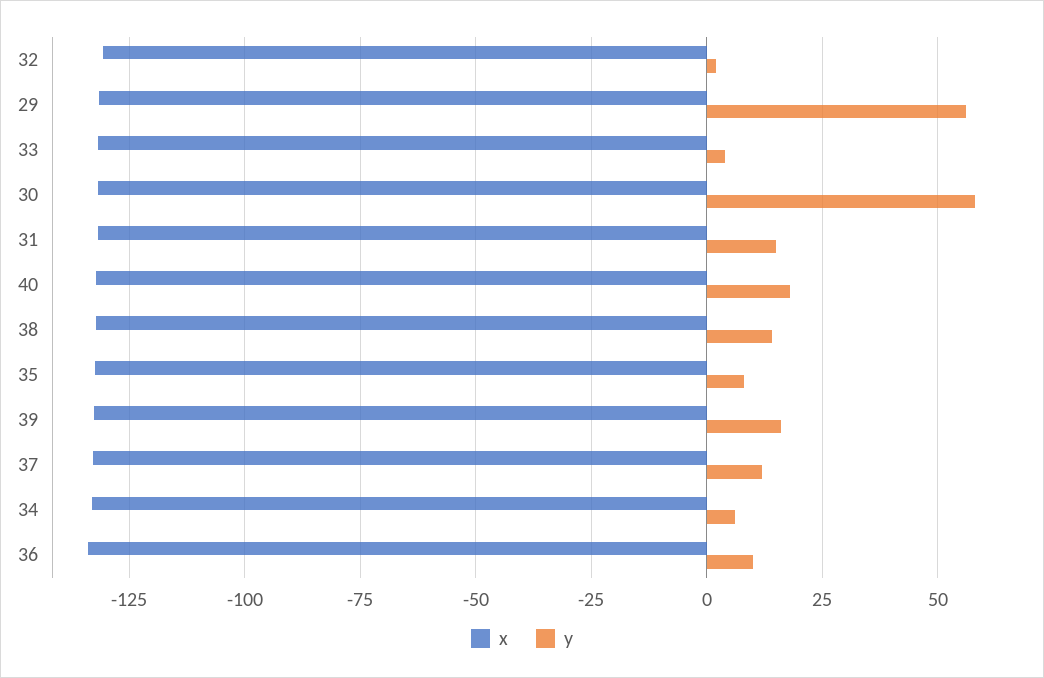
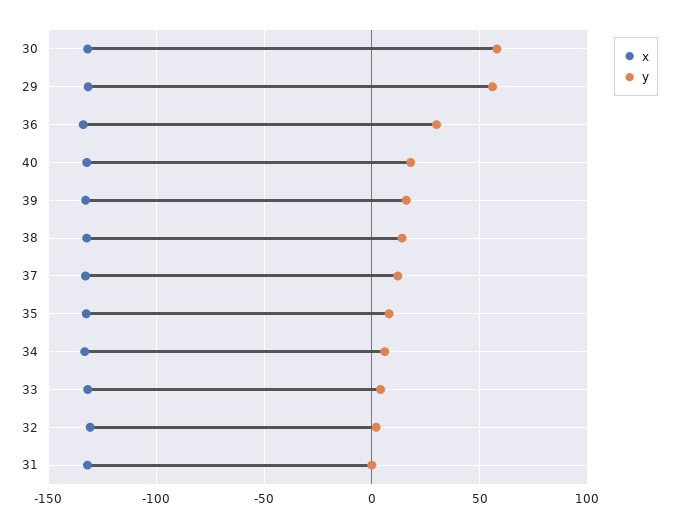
  {
    "x": {
      "32": -130,
      "29": -132.5,
      "33": -132.5,
      "30": -132.5,
      "31": -132.5,
      "40": -132.5,
      "38": -132.5,
      "35": -132.5,
      "39": -132.5,
      "37": -132.5,
      "34": -132.5,
      "36": -135
    },
    "y": {
      "32": 2.5,
      "29": 55,
      "33": 5,
      "30": 57.5,
-     "31": 15,
+     "31": 0,
      "40": 17.5,
      "38": 15,
      "35": 7.5,
      "39": 15,
      "37": 12.5,
      "34": 5,
-     "36": 10
+     "36": 30
    }
  }

